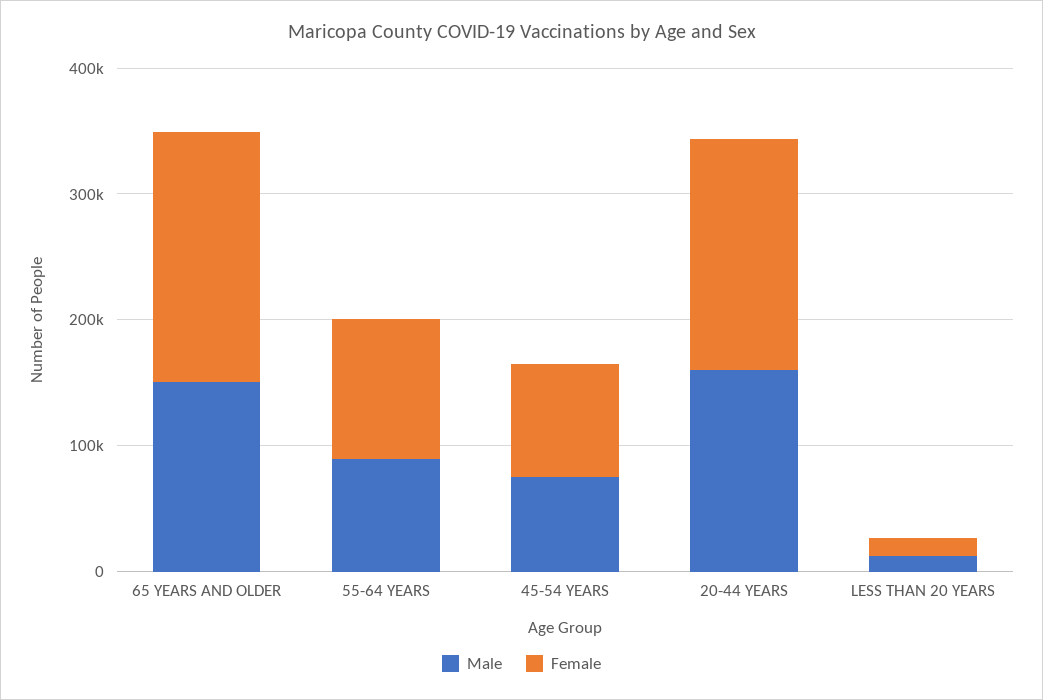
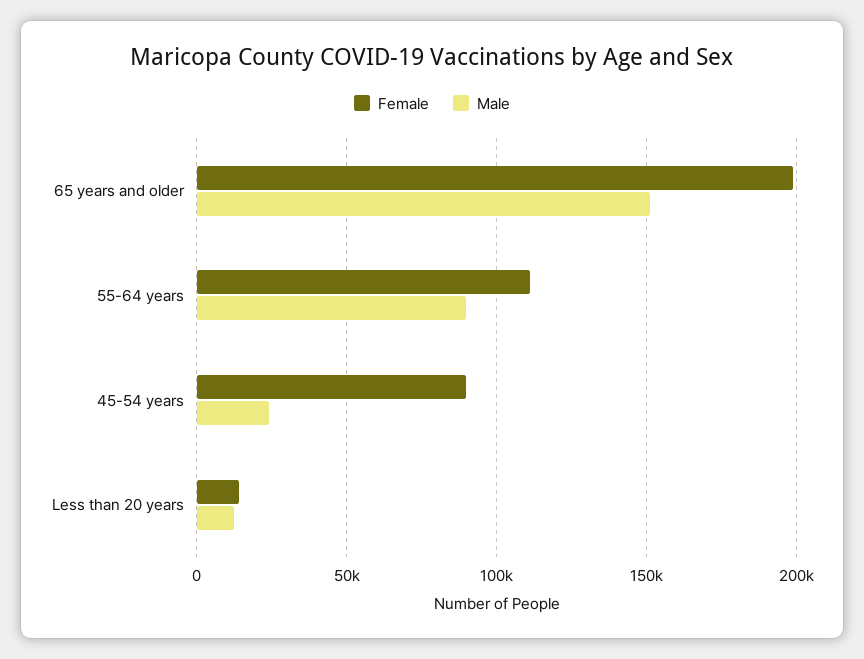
  {
    "Male": {
      "65 YEARS AND OLDER": 150000,
      "55-64 YEARS": 90000,
-     "45-54 YEARS": 80000,
+     "45-54 YEARS": 25000,
-     "20-44 YEARS": 160000,
      "LESS THAN 20 YEARS": 10000
    },
    "Female": {
      "65 YEARS AND OLDER": 200000,
      "55-64 YEARS": 110000,
      "45-54 YEARS": 90000,
-     "20-44 YEARS": 180000,
      "LESS THAN 20 YEARS": 15000
    }
  }

